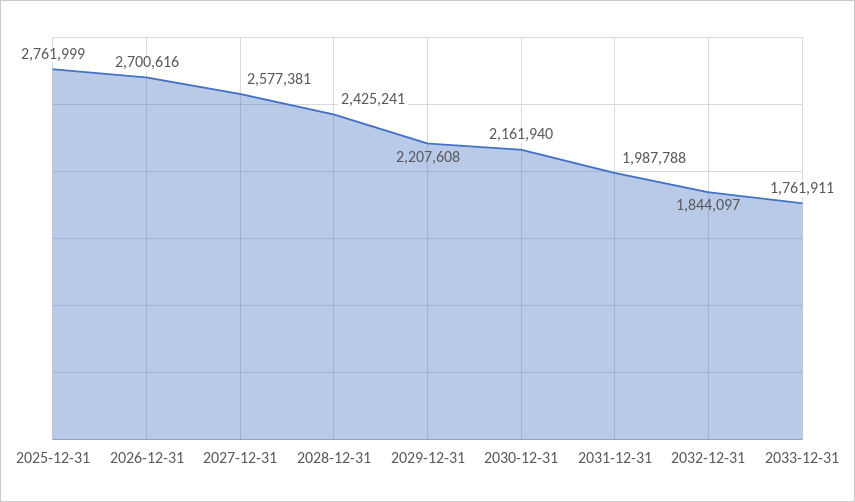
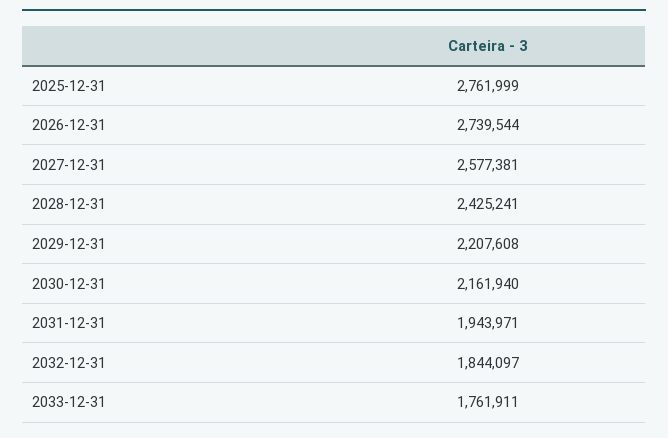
  {
    "2025-12-31": 2761999,
-   "2026-12-31": 2700616,
+   "2026-12-31": 2739544,
    "2027-12-31": 2577381,
    "2028-12-31": 2425241,
    "2029-12-31": 2207608,
    "2030-12-31": 2161940,
-   "2031-12-31": 1987788,
+   "2031-12-31": 1943971,
    "2032-12-31": 1844097,
    "2033-12-31": 1761911
  }

